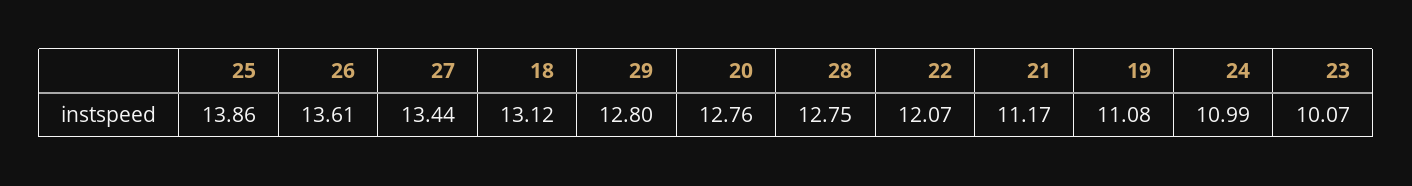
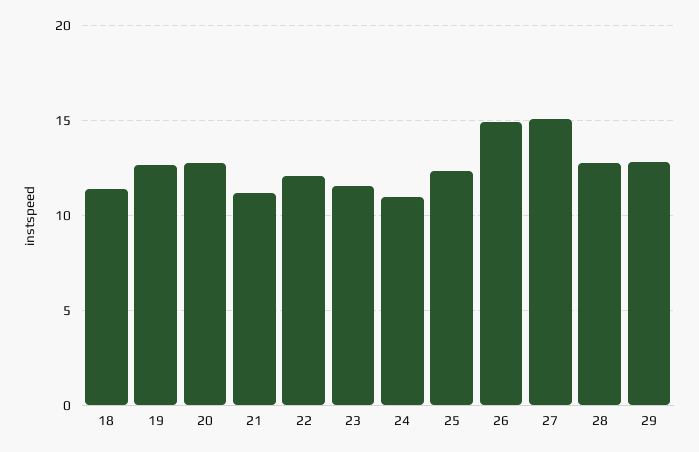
  {
-   "25": 13.86,
+   "25": 12.5,
-   "26": 13.61,
+   "26": 15,
-   "27": 13.44,
+   "27": 15,
-   "18": 13.12,
+   "18": 11.5,
    "29": 12.8,
    "20": 12.76,
    "28": 12.75,
    "22": 12.07,
    "21": 11.17,
-   "19": 11.08,
+   "19": 12.5,
    "24": 10.99,
-   "23": 10.07
+   "23": 11.5
  }

